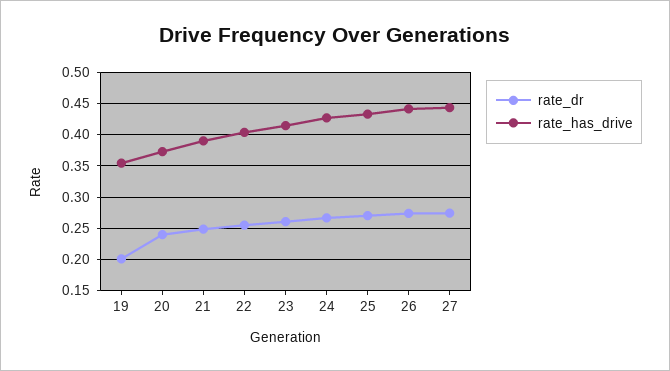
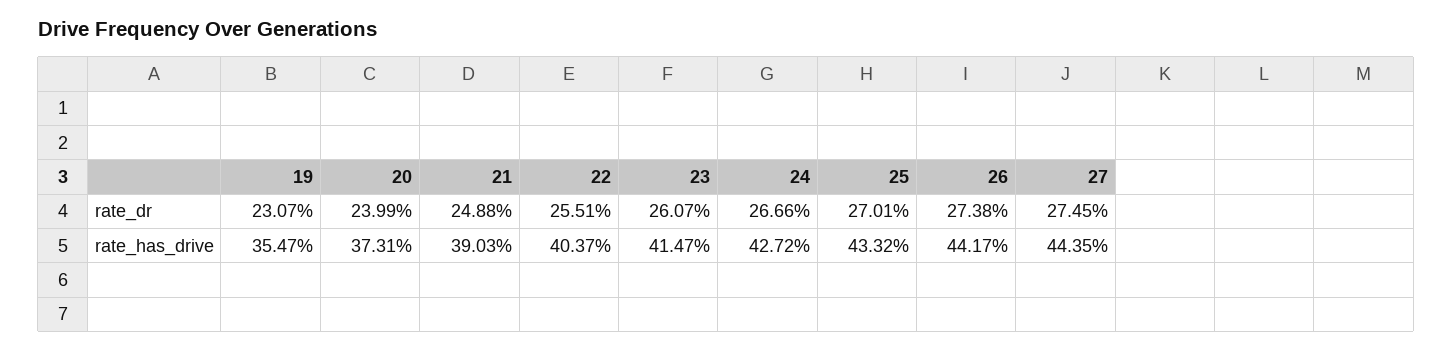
  {
    "rate_dr": {
-     "19": 0.2,
+     "19": 0.2307,
      "20": 0.2399,
      "21": 0.2488,
      "22": 0.2551,
      "23": 0.2607,
      "24": 0.2666,
      "25": 0.2701,
      "26": 0.2738,
      "27": 0.2745
    },
    "rate_has_drive": {
      "19": 0.3547,
      "20": 0.3731,
      "21": 0.3903,
      "22": 0.4037,
      "23": 0.4147,
      "24": 0.4272,
      "25": 0.4332,
      "26": 0.4417,
      "27": 0.4435
    }
  }

